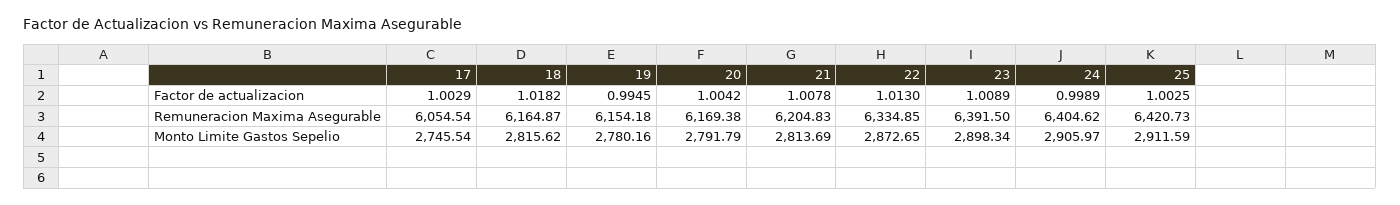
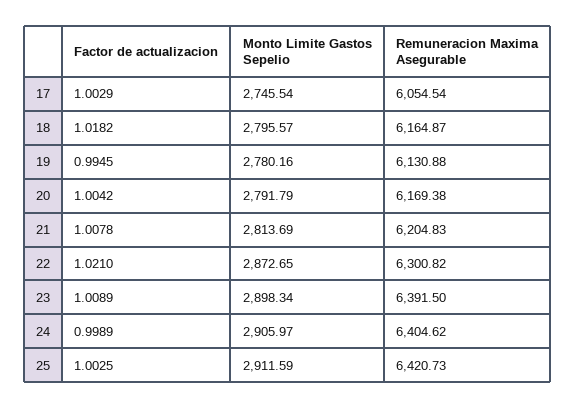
  {
    "17": {
      "Factor de actualizacion": 1.0029,
      "Remuneracion Maxima Asegurable": 6054.54,
      "Monto Limite Gastos Sepelio": 2745.54
    },
    "18": {
      "Factor de actualizacion": 1.0182,
      "Remuneracion Maxima Asegurable": 6164.87,
-     "Monto Limite Gastos Sepelio": 2815.62
+     "Monto Limite Gastos Sepelio": 2795.57
    },
    "19": {
      "Factor de actualizacion": 0.9945,
-     "Remuneracion Maxima Asegurable": 6154.18,
+     "Remuneracion Maxima Asegurable": 6130.88,
      "Monto Limite Gastos Sepelio": 2780.16
    },
    "20": {
      "Factor de actualizacion": 1.0042,
      "Remuneracion Maxima Asegurable": 6169.38,
      "Monto Limite Gastos Sepelio": 2791.79
    },
    "21": {
      "Factor de actualizacion": 1.0078,
      "Remuneracion Maxima Asegurable": 6204.83,
      "Monto Limite Gastos Sepelio": 2813.69
    },
    "22": {
-     "Factor de actualizacion": 1.013,
+     "Factor de actualizacion": 1.021,
-     "Remuneracion Maxima Asegurable": 6334.85,
+     "Remuneracion Maxima Asegurable": 6300.82,
      "Monto Limite Gastos Sepelio": 2872.65
    },
    "23": {
      "Factor de actualizacion": 1.0089,
      "Remuneracion Maxima Asegurable": 6391.5,
      "Monto Limite Gastos Sepelio": 2898.34
    },
    "24": {
      "Factor de actualizacion": 0.9989,
      "Remuneracion Maxima Asegurable": 6404.62,
      "Monto Limite Gastos Sepelio": 2905.97
    },
    "25": {
      "Factor de actualizacion": 1.0025,
      "Remuneracion Maxima Asegurable": 6420.73,
      "Monto Limite Gastos Sepelio": 2911.59
    }
  }

